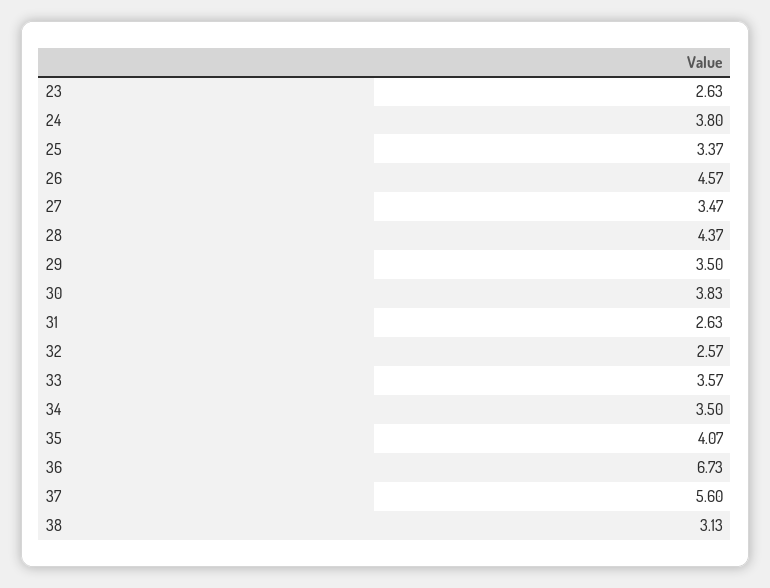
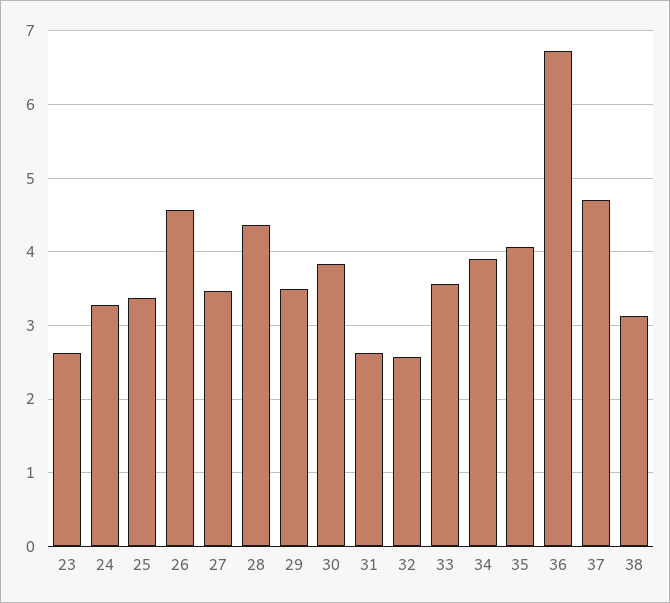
  {
    "23": 2.63,
-   "24": 3.8,
+   "24": 3.3,
    "25": 3.37,
    "26": 4.57,
    "27": 3.47,
    "28": 4.37,
    "29": 3.5,
    "30": 3.83,
    "31": 2.63,
    "32": 2.57,
    "33": 3.57,
-   "34": 3.5,
+   "34": 3.9,
    "35": 4.07,
    "36": 6.73,
-   "37": 5.6,
+   "37": 4.7,
    "38": 3.13
  }

